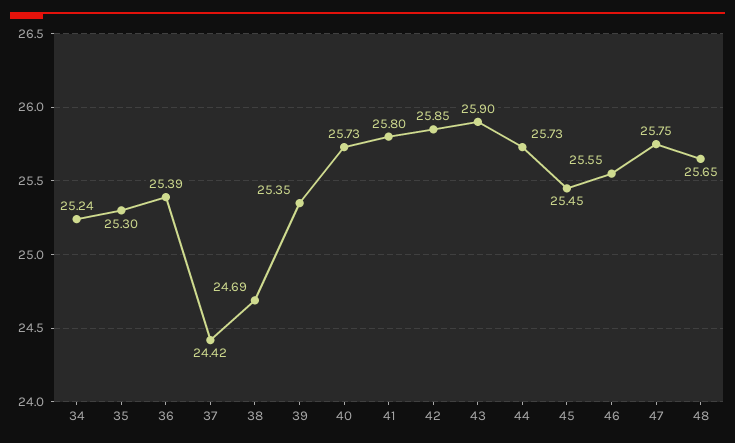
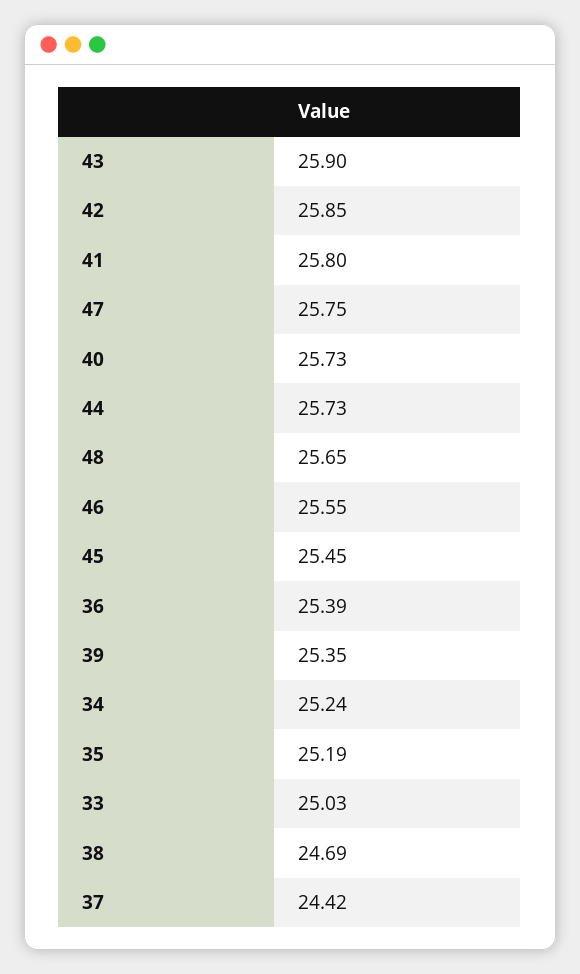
  {
    "34": 25.24,
-   "35": 25.3,
+   "35": 25.19,
    "36": 25.39,
    "37": 24.42,
    "38": 24.69,
    "39": 25.35,
    "40": 25.73,
    "41": 25.8,
    "42": 25.85,
    "43": 25.9,
    "44": 25.73,
    "45": 25.45,
    "46": 25.55,
    "47": 25.75,
-   "48": 25.65
+   "48": 25.65,
+   "33": 25.03
  }

